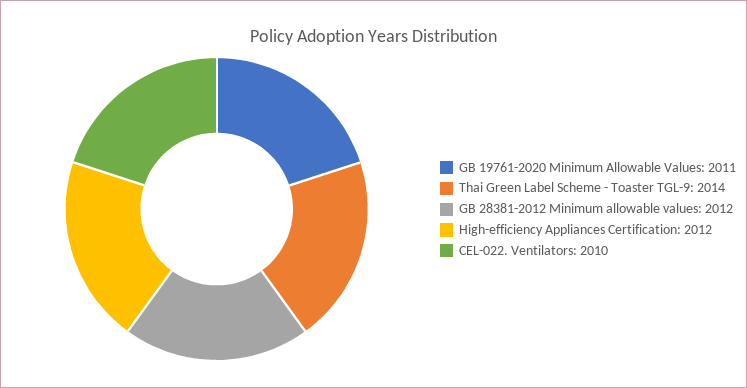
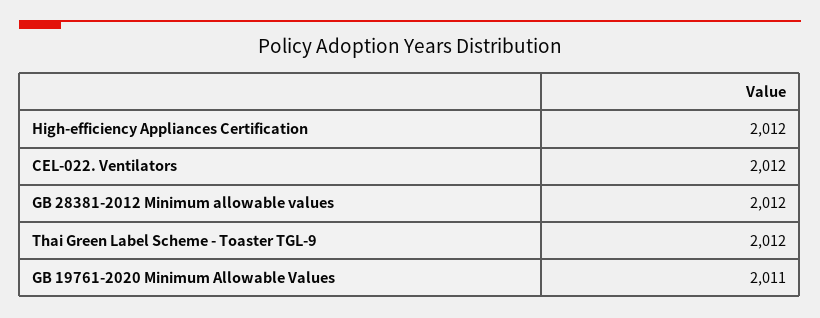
  {
    "GB 19761-2020 Minimum Allowable Values": 2011,
-   "Thai Green Label Scheme - Toaster TGL-9": 2014,
+   "Thai Green Label Scheme - Toaster TGL-9": 2012,
    "GB 28381-2012 Minimum allowable values": 2012,
    "High-efficiency Appliances Certification": 2012,
-   "CEL-022. Ventilators": 2010
+   "CEL-022. Ventilators": 2012
  }

